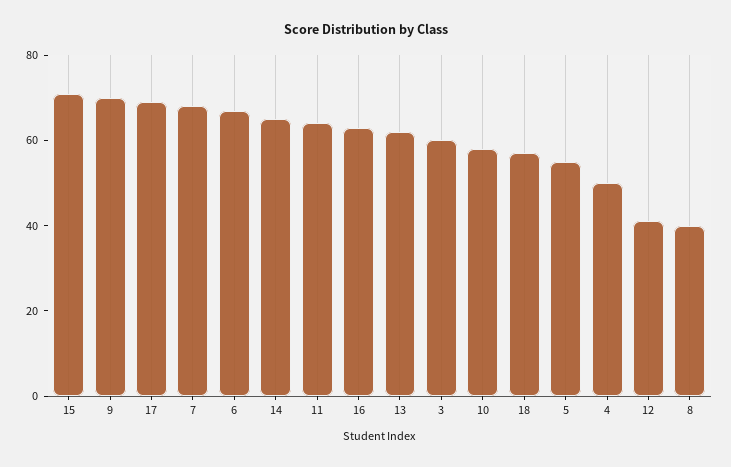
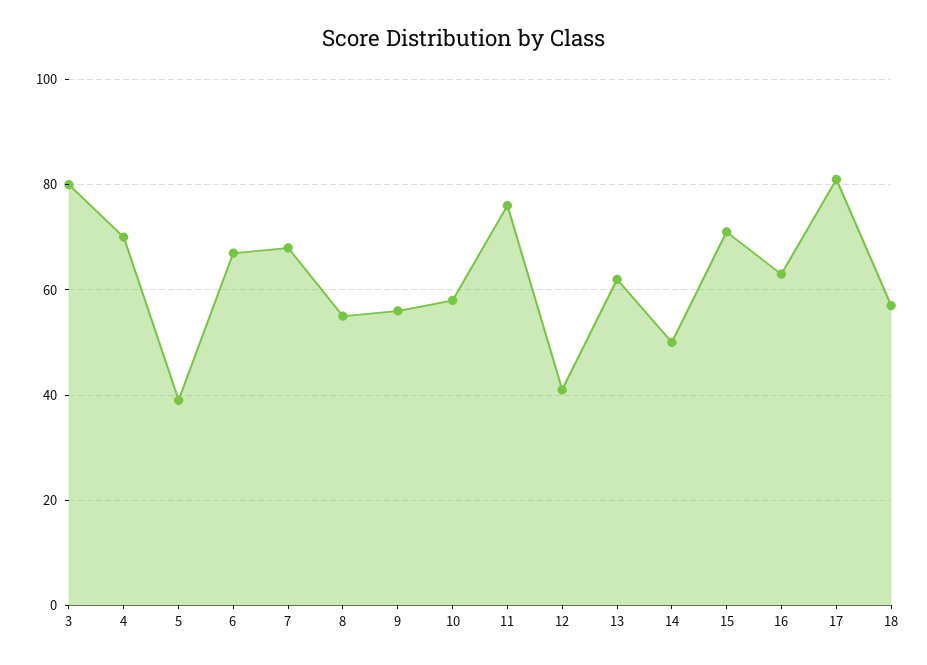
  {
    "15": 70,
-   "9": 70,
+   "9": 55,
-   "17": 70,
+   "17": 80,
    "7": 70,
    "6": 65,
-   "14": 65,
+   "14": 50,
-   "11": 65,
+   "11": 75,
    "16": 65,
    "13": 60,
-   "3": 60,
+   "3": 80,
    "10": 60,
    "18": 55,
-   "5": 55,
+   "5": 40,
-   "4": 50,
+   "4": 70,
    "12": 40,
-   "8": 40
+   "8": 55
  }

